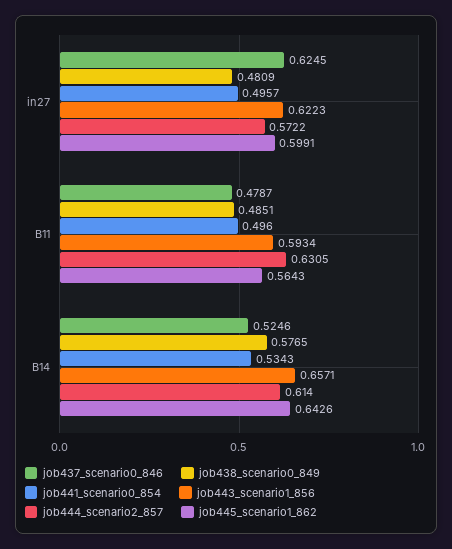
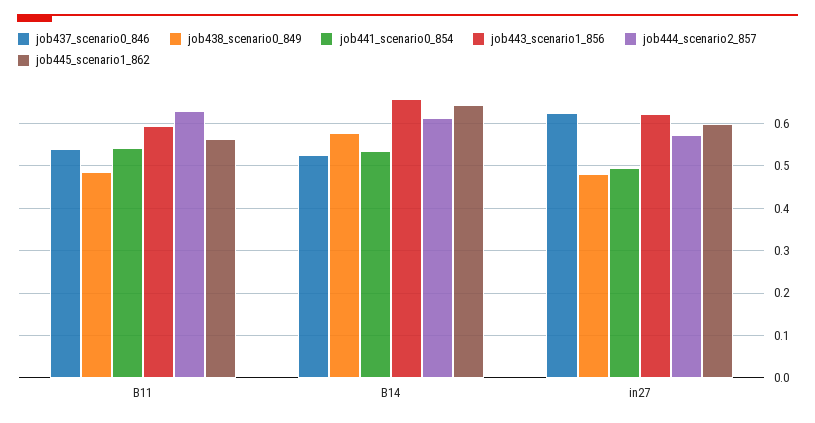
  {
    "job437_scenario0_846": {
      "in27": 0.6245,
-     "B11": 0.4787,
+     "B11": 0.54,
      "B14": 0.5246
    },
    "job438_scenario0_849": {
      "in27": 0.4809,
      "B11": 0.4851,
      "B14": 0.5765
    },
    "job441_scenario0_854": {
      "in27": 0.4957,
-     "B11": 0.496,
+     "B11": 0.54,
      "B14": 0.5343
    },
    "job443_scenario1_856": {
      "in27": 0.6223,
      "B11": 0.5934,
      "B14": 0.6571
    },
    "job444_scenario2_857": {
      "in27": 0.5722,
      "B11": 0.6305,
      "B14": 0.614
    },
    "job445_scenario1_862": {
      "in27": 0.5991,
      "B11": 0.5643,
      "B14": 0.6426
    }
  }

